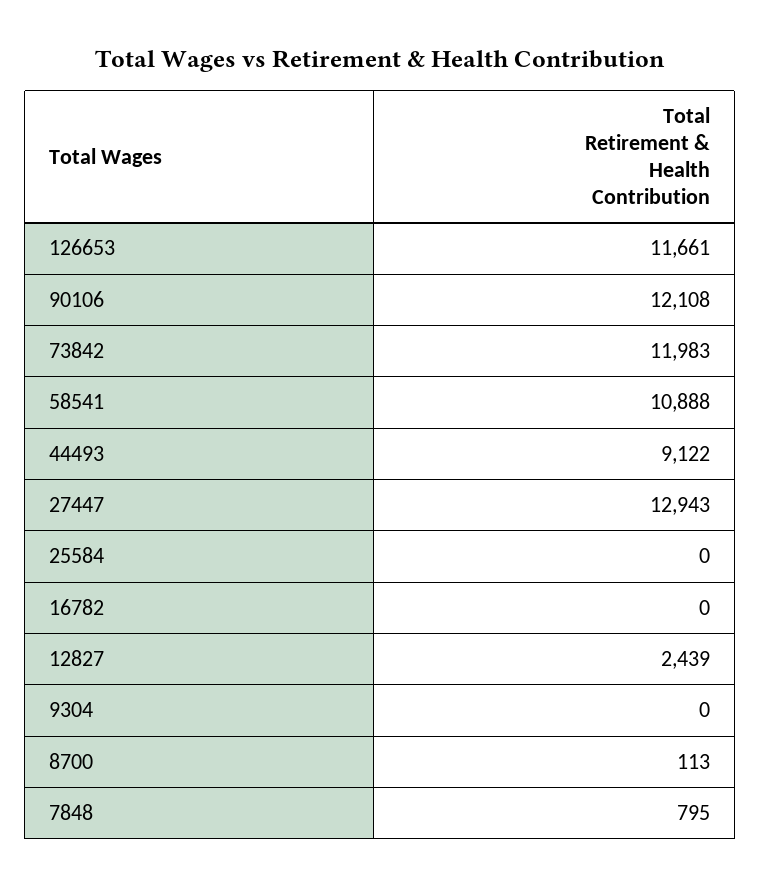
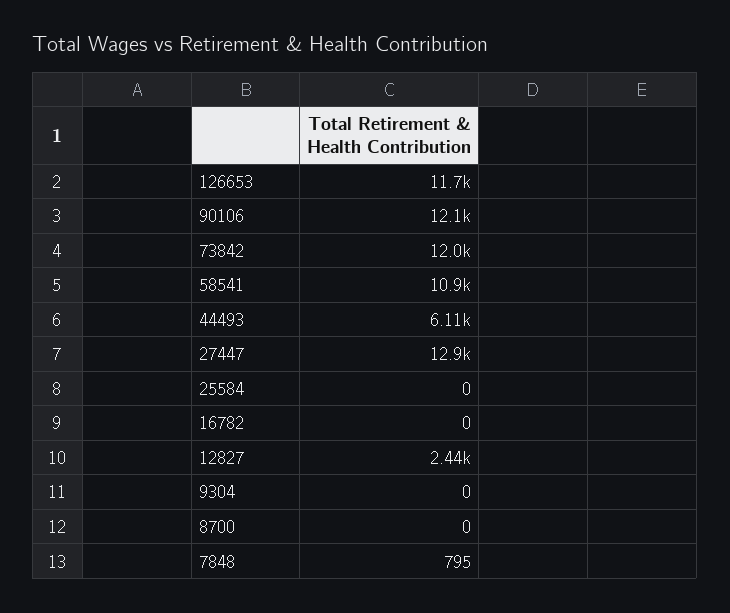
  {
    "126653": 11661,
    "90106": 12108,
    "73842": 11983,
    "58541": 10888,
-   "44493": 9122,
+   "44493": 6110,
    "27447": 12943,
    "25584": 0,
    "16782": 0,
    "12827": 2439,
    "9304": 0,
-   "8700": 113,
+   "8700": 0,
    "7848": 795
  }

